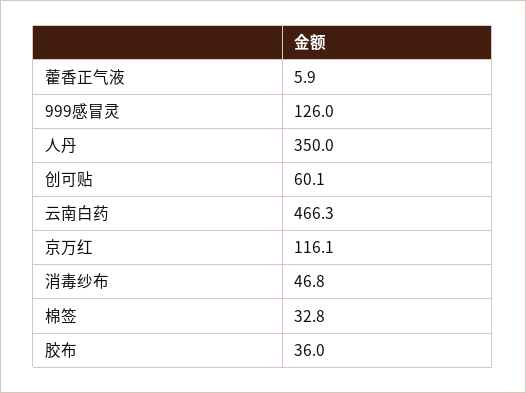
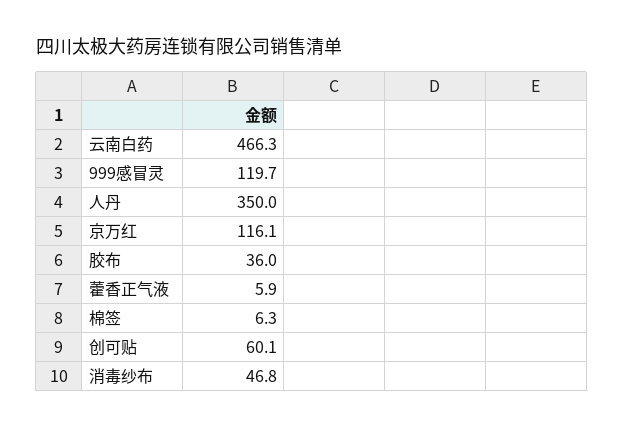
  {
    "藿香正气液": 5.9,
-   "999感冒灵": 126,
+   "999感冒灵": 119.7,
    "人丹": 350,
    "创可贴": 60.1,
    "云南白药": 466.3,
    "京万红": 116.1,
    "消毒纱布": 46.8,
-   "棉签": 32.8,
+   "棉签": 6.3,
    "胶布": 36
  }

